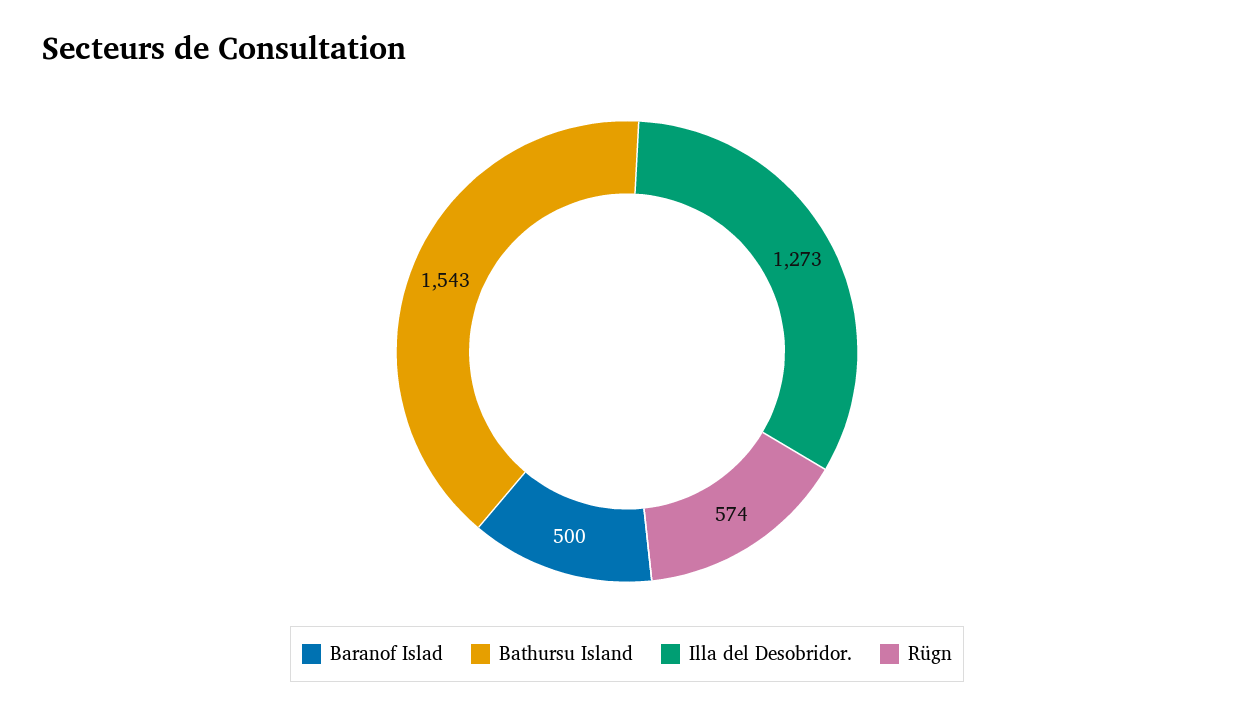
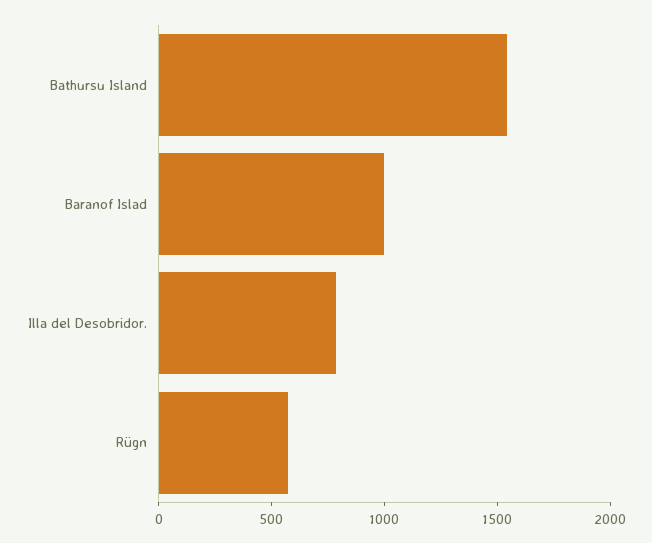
  {
-   "Baranof Islad": 500,
+   "Baranof Islad": 1000,
    "Bathursu Island": 1543,
-   "Illa del Desobridor.": 1273,
+   "Illa del Desobridor.": 800,
    "Rügn": 574
  }

